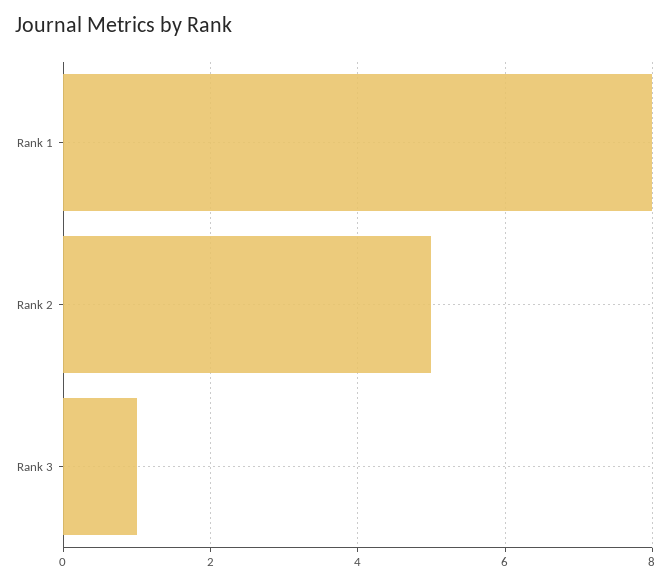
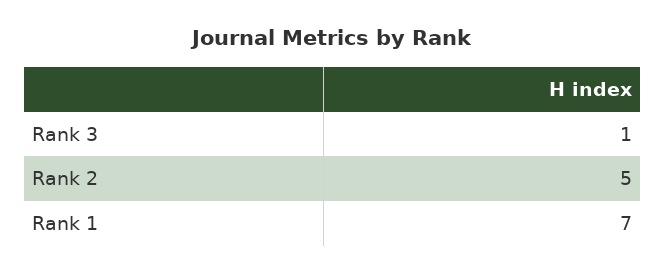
  {
-   "Rank 1": 8,
+   "Rank 1": 7,
    "Rank 2": 5,
    "Rank 3": 1
  }

